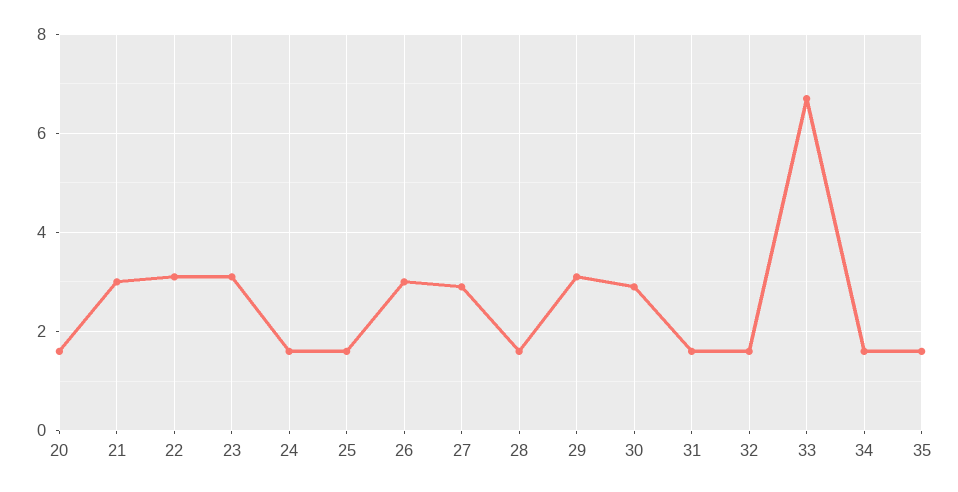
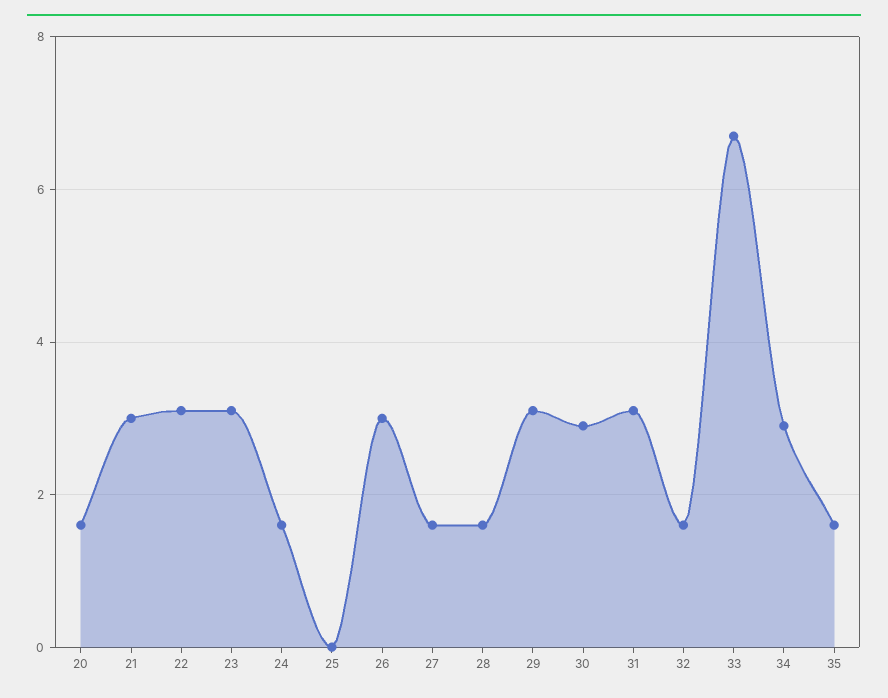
  {
    "20": 1.5,
    "21": 3,
    "22": 3,
    "23": 3,
    "24": 1.5,
-   "25": 1.5,
+   "25": 0,
    "26": 3,
-   "27": 3,
+   "27": 1.5,
    "28": 1.5,
    "29": 3,
    "30": 3,
-   "31": 1.5,
+   "31": 3,
    "32": 1.5,
    "33": 6.5,
-   "34": 1.5,
+   "34": 3,
    "35": 1.5
  }

